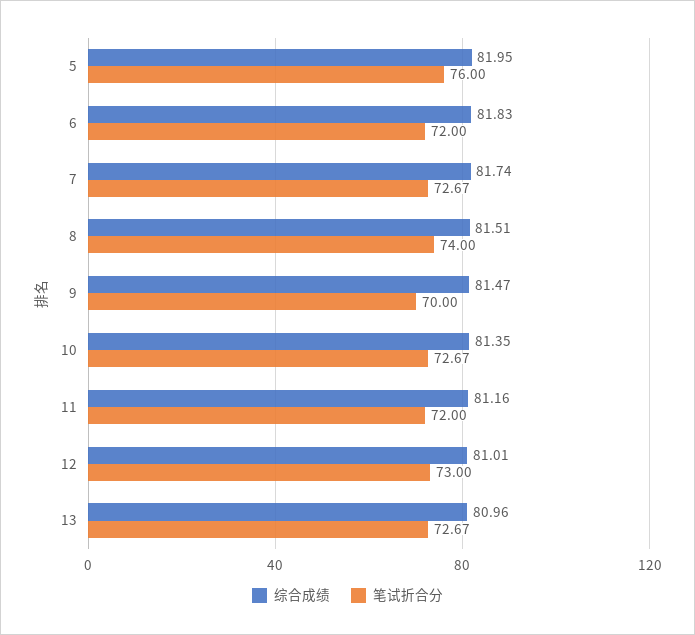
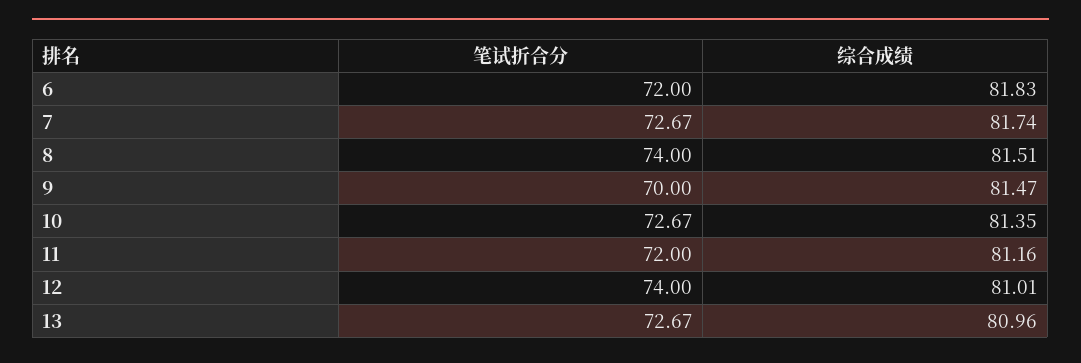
  {
    "综合成绩": {
-     "5": 81.95,
      "6": 81.83,
      "7": 81.74,
      "8": 81.51,
      "9": 81.47,
      "10": 81.35,
      "11": 81.16,
      "12": 81.01,
      "13": 80.96
    },
    "笔试折合分": {
-     "5": 76,
      "6": 72,
      "7": 72.67,
      "8": 74,
      "9": 70,
      "10": 72.67,
      "11": 72,
-     "12": 73,
+     "12": 74,
      "13": 72.67
    }
  }

